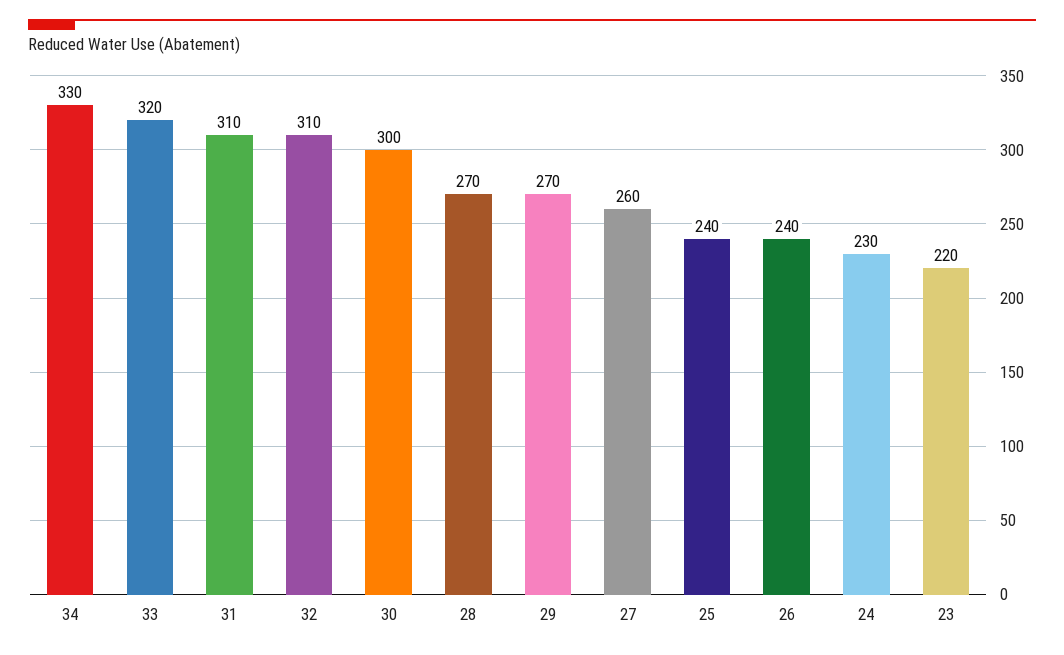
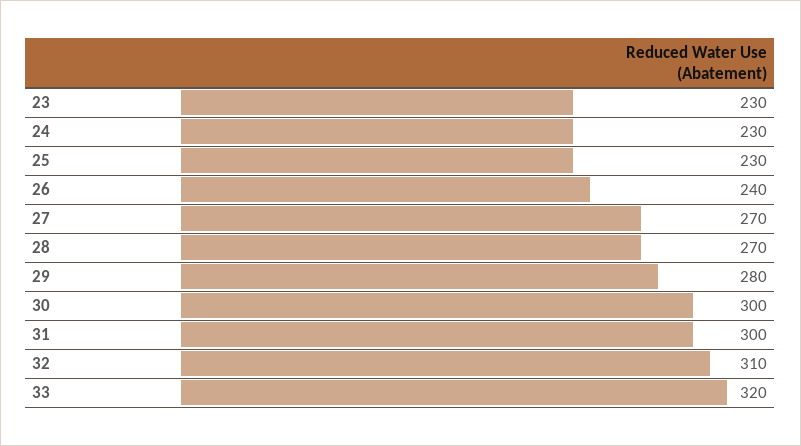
  {
-   "34": 330,
    "33": 320,
-   "31": 310,
+   "31": 300,
    "32": 310,
    "30": 300,
    "28": 270,
-   "29": 270,
+   "29": 280,
-   "27": 260,
+   "27": 270,
-   "25": 240,
+   "25": 230,
    "26": 240,
    "24": 230,
-   "23": 220
+   "23": 230
  }

